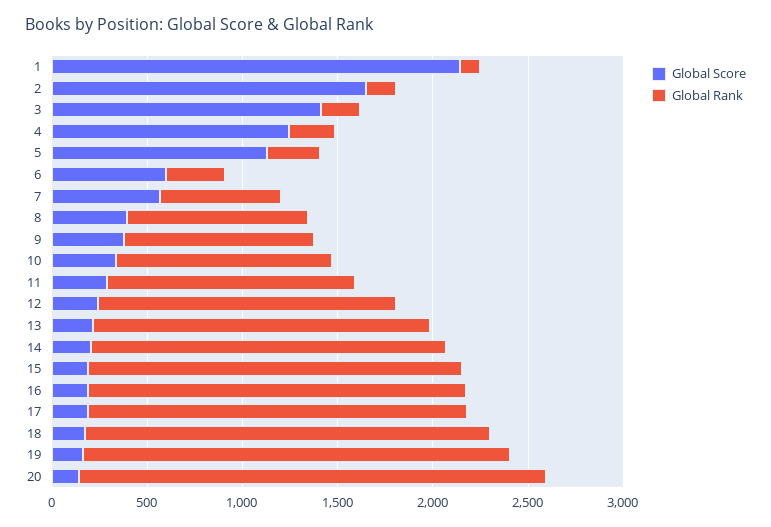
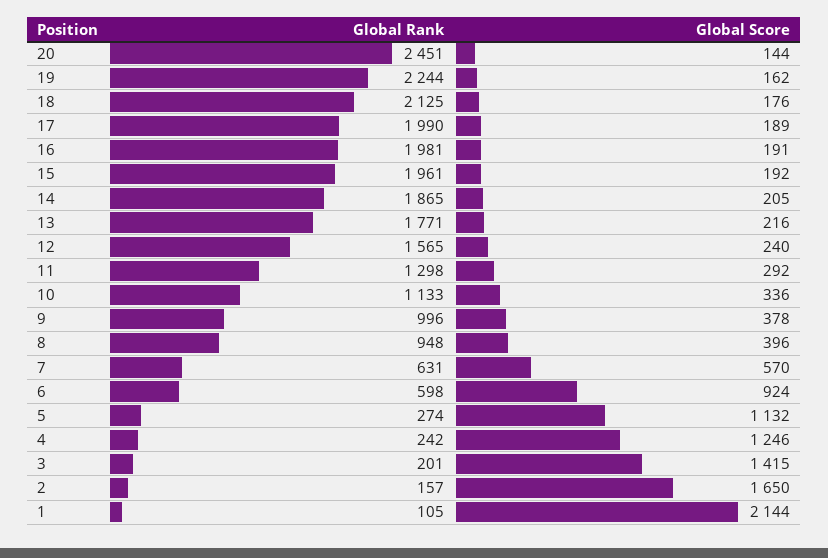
  {
    "Global Score": {
      "1": 2144,
      "2": 1650,
      "3": 1415,
      "4": 1246,
      "5": 1132,
-     "6": 600,
+     "6": 924,
      "7": 570,
      "8": 396,
      "9": 378,
      "10": 336,
      "11": 292,
      "12": 240,
      "13": 216,
      "14": 205,
      "15": 192,
      "16": 191,
      "17": 189,
      "18": 176,
      "19": 162,
      "20": 144
    },
    "Global Rank": {
      "1": 105,
      "2": 157,
      "3": 201,
      "4": 242,
      "5": 274,
-     "6": 300,
+     "6": 598,
      "7": 631,
      "8": 948,
      "9": 996,
      "10": 1133,
      "11": 1298,
      "12": 1565,
      "13": 1771,
      "14": 1865,
      "15": 1961,
      "16": 1981,
      "17": 1990,
      "18": 2125,
      "19": 2244,
      "20": 2451
    }
  }

